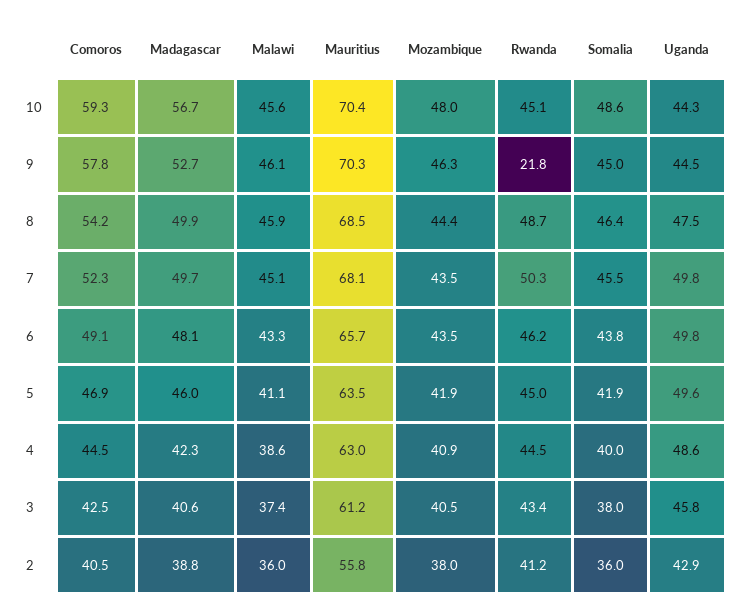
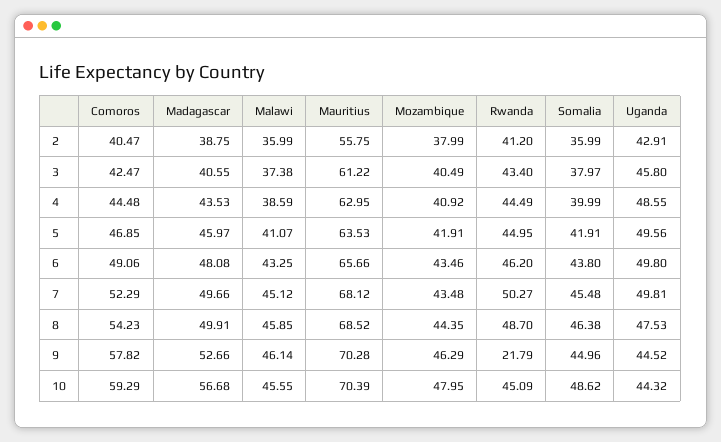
  {
    "Comoros": {
      "10": 59.29,
      "9": 57.82,
      "8": 54.23,
      "7": 52.29,
      "6": 49.06,
      "5": 46.85,
      "4": 44.48,
      "3": 42.47,
      "2": 40.47
    },
    "Madagascar": {
      "10": 56.68,
      "9": 52.66,
      "8": 49.91,
      "7": 49.66,
      "6": 48.08,
      "5": 45.97,
-     "4": 42.3,
+     "4": 43.53,
      "3": 40.55,
      "2": 38.75
    },
    "Malawi": {
      "10": 45.55,
      "9": 46.14,
      "8": 45.85,
      "7": 45.12,
      "6": 43.25,
      "5": 41.07,
      "4": 38.59,
      "3": 37.38,
      "2": 35.99
    },
    "Mauritius": {
      "10": 70.39,
      "9": 70.28,
      "8": 68.52,
      "7": 68.12,
      "6": 65.66,
      "5": 63.53,
      "4": 62.95,
      "3": 61.22,
      "2": 55.75
    },
    "Mozambique": {
      "10": 47.95,
      "9": 46.29,
      "8": 44.35,
      "7": 43.48,
      "6": 43.46,
      "5": 41.91,
      "4": 40.92,
      "3": 40.49,
      "2": 37.99
    },
    "Rwanda": {
      "10": 45.09,
      "9": 21.79,
      "8": 48.7,
      "7": 50.27,
      "6": 46.2,
      "5": 44.95,
      "4": 44.49,
      "3": 43.4,
      "2": 41.2
    },
    "Somalia": {
      "10": 48.62,
      "9": 44.96,
      "8": 46.38,
      "7": 45.48,
      "6": 43.8,
      "5": 41.91,
      "4": 39.99,
      "3": 37.97,
      "2": 35.99
    },
    "Uganda": {
      "10": 44.32,
      "9": 44.52,
      "8": 47.53,
      "7": 49.81,
      "6": 49.8,
      "5": 49.56,
      "4": 48.55,
      "3": 45.8,
      "2": 42.91
    }
  }

